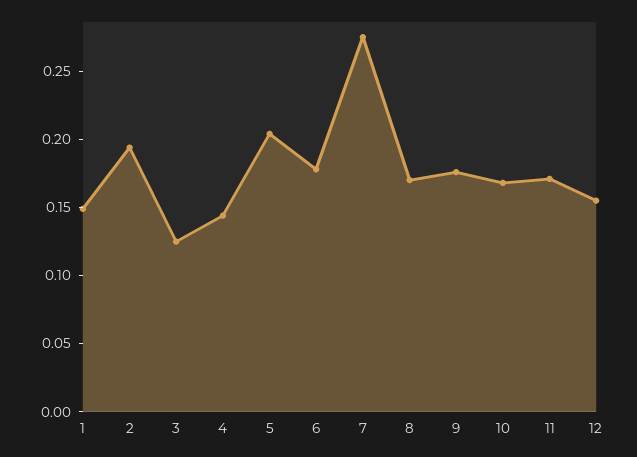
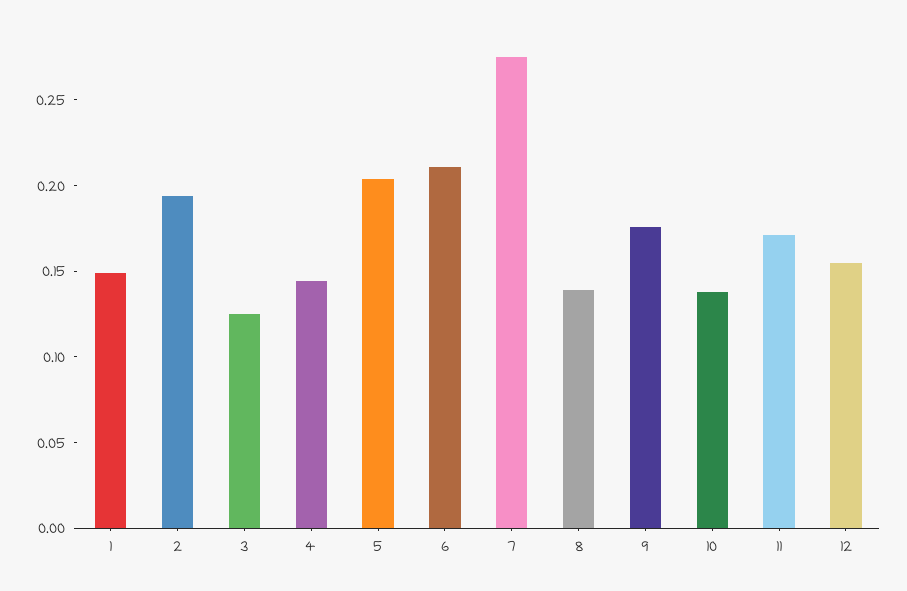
  {
    "1": 0.15,
    "2": 0.19,
    "3": 0.13,
    "4": 0.14,
    "5": 0.2,
-   "6": 0.18,
+   "6": 0.21,
    "7": 0.28,
-   "8": 0.17,
+   "8": 0.14,
    "9": 0.18,
-   "10": 0.17,
+   "10": 0.14,
    "11": 0.17,
    "12": 0.16
  }

